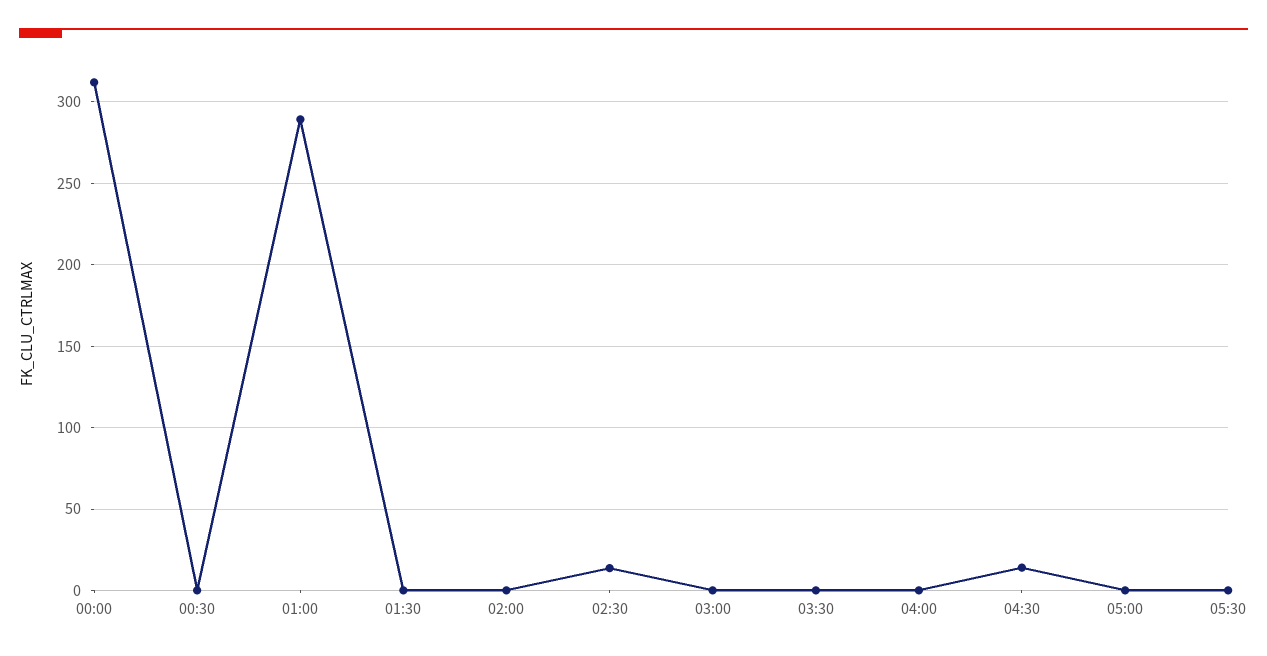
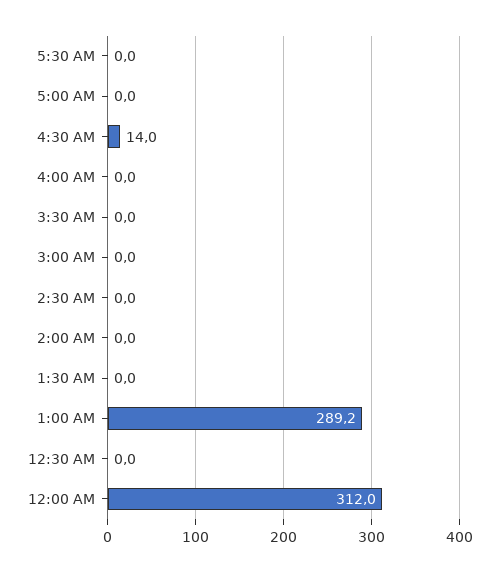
  {
    "00:00": 312,
    "00:30": 0,
    "01:00": 289.2,
    "01:30": 0,
    "02:00": 0,
-   "02:30": 15,
+   "02:30": 0,
    "03:00": 0,
    "03:30": 0,
    "04:00": 0,
    "04:30": 14,
    "05:00": 0,
    "05:30": 0
  }

